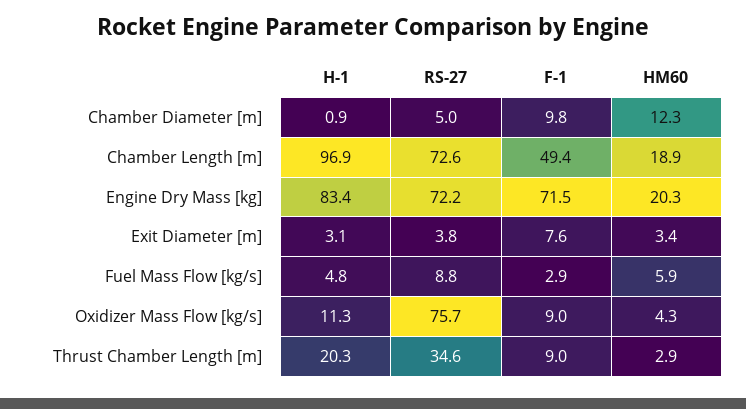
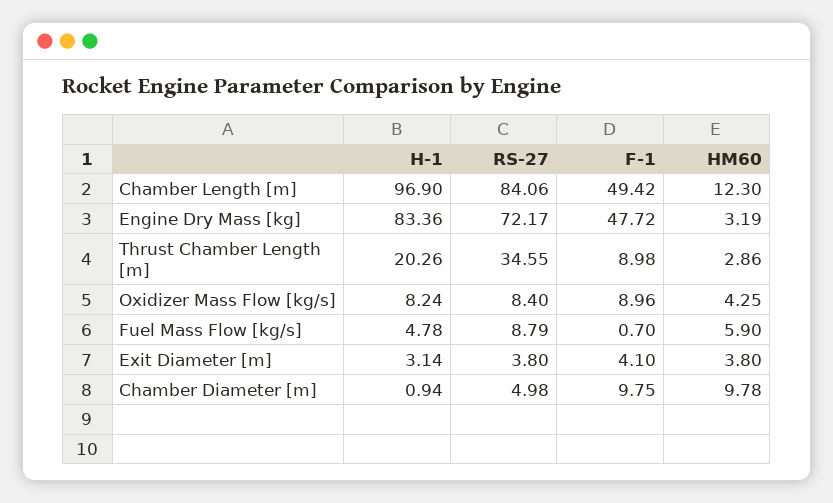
  {
    "H-1": {
      "Chamber Diameter [m]": 0.94,
      "Chamber Length [m]": 96.9,
      "Engine Dry Mass [kg]": 83.36,
      "Exit Diameter [m]": 3.14,
      "Fuel Mass Flow [kg/s]": 4.78,
-     "Oxidizer Mass Flow [kg/s]": 11.3,
+     "Oxidizer Mass Flow [kg/s]": 8.24,
      "Thrust Chamber Length [m]": 20.26
    },
    "RS-27": {
      "Chamber Diameter [m]": 4.98,
-     "Chamber Length [m]": 72.6,
+     "Chamber Length [m]": 84.06,
      "Engine Dry Mass [kg]": 72.17,
      "Exit Diameter [m]": 3.8,
      "Fuel Mass Flow [kg/s]": 8.79,
-     "Oxidizer Mass Flow [kg/s]": 75.7,
+     "Oxidizer Mass Flow [kg/s]": 8.4,
      "Thrust Chamber Length [m]": 34.55
    },
    "F-1": {
      "Chamber Diameter [m]": 9.75,
      "Chamber Length [m]": 49.42,
-     "Engine Dry Mass [kg]": 71.5,
+     "Engine Dry Mass [kg]": 47.72,
-     "Exit Diameter [m]": 7.6,
+     "Exit Diameter [m]": 4.1,
-     "Fuel Mass Flow [kg/s]": 2.9,
+     "Fuel Mass Flow [kg/s]": 0.7,
      "Oxidizer Mass Flow [kg/s]": 8.96,
      "Thrust Chamber Length [m]": 8.98
    },
    "HM60": {
-     "Chamber Diameter [m]": 12.3,
+     "Chamber Diameter [m]": 9.78,
-     "Chamber Length [m]": 18.9,
+     "Chamber Length [m]": 12.3,
-     "Engine Dry Mass [kg]": 20.3,
+     "Engine Dry Mass [kg]": 3.19,
-     "Exit Diameter [m]": 3.4,
+     "Exit Diameter [m]": 3.8,
      "Fuel Mass Flow [kg/s]": 5.9,
      "Oxidizer Mass Flow [kg/s]": 4.25,
      "Thrust Chamber Length [m]": 2.86
    }
  }

